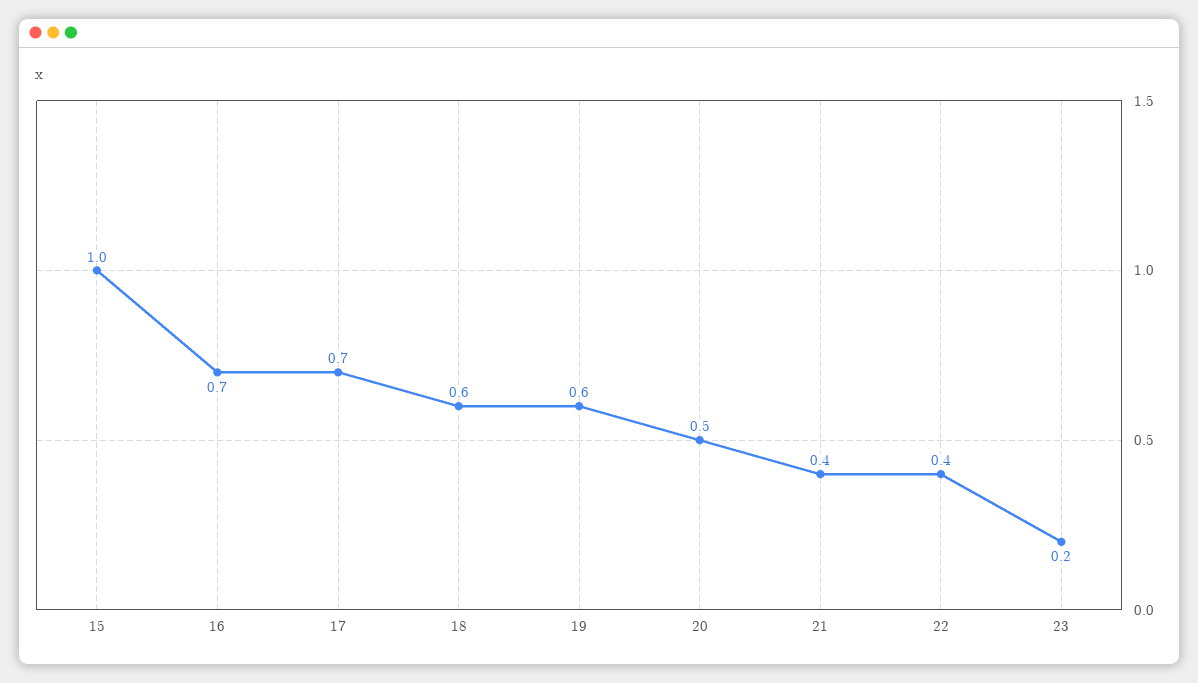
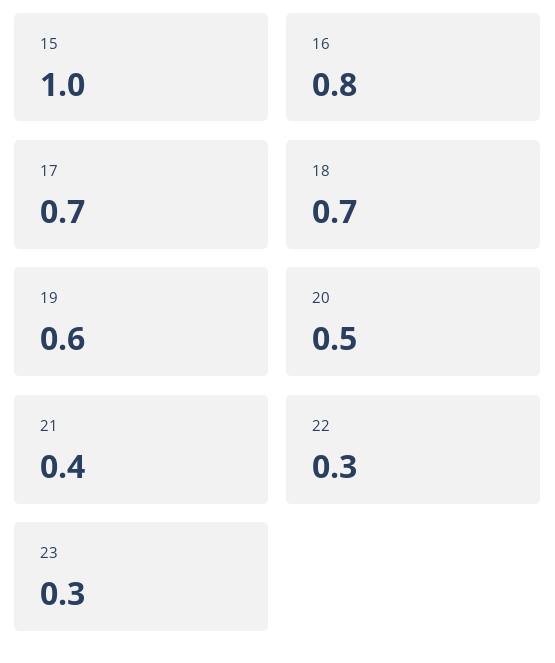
  {
    "15": 1,
-   "16": 0.7,
+   "16": 0.8,
    "17": 0.7,
-   "18": 0.6,
+   "18": 0.7,
    "19": 0.6,
    "20": 0.5,
    "21": 0.4,
-   "22": 0.4,
+   "22": 0.3,
-   "23": 0.2
+   "23": 0.3
  }

